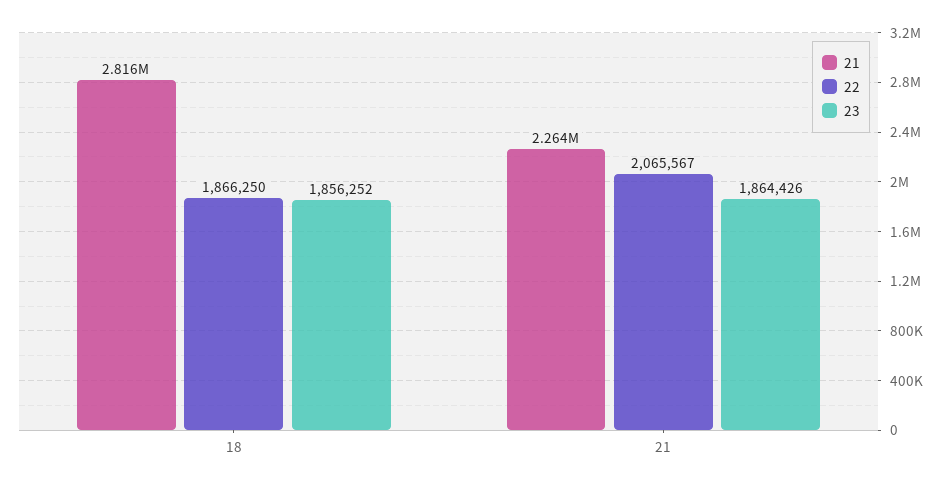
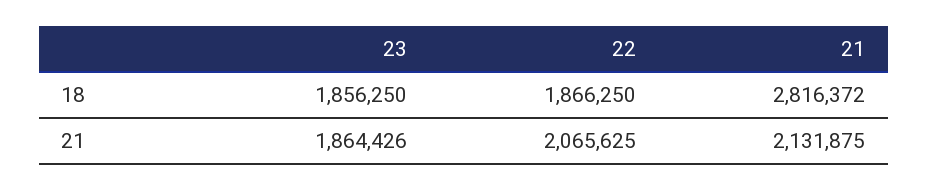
  {
    "21": {
      "18": 2816372,
-     "21": 2264000
+     "21": 2131875
    },
    "22": {
      "18": 1866250,
-     "21": 2065567
+     "21": 2065625
    },
    "23": {
-     "18": 1856252,
+     "18": 1856250,
      "21": 1864426
    }
  }

